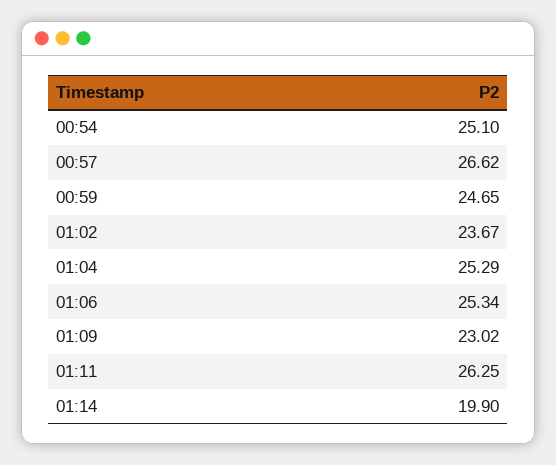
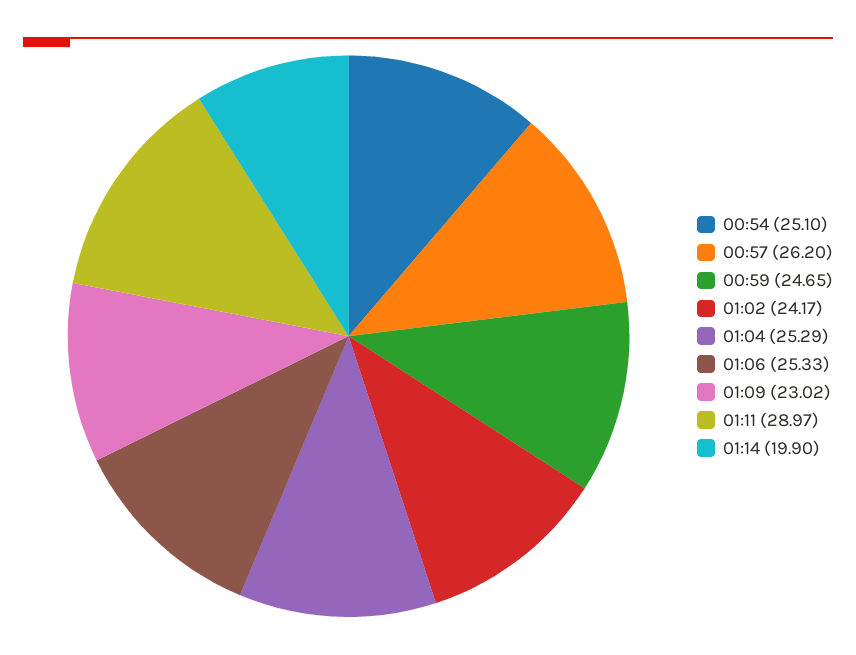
  {
    "00:54": 25.1,
-   "00:57": 26.62,
+   "00:57": 26.2,
    "00:59": 24.65,
-   "01:02": 23.67,
+   "01:02": 24.17,
    "01:04": 25.29,
-   "01:06": 25.34,
+   "01:06": 25.33,
    "01:09": 23.02,
-   "01:11": 26.25,
+   "01:11": 28.97,
    "01:14": 19.9
  }

